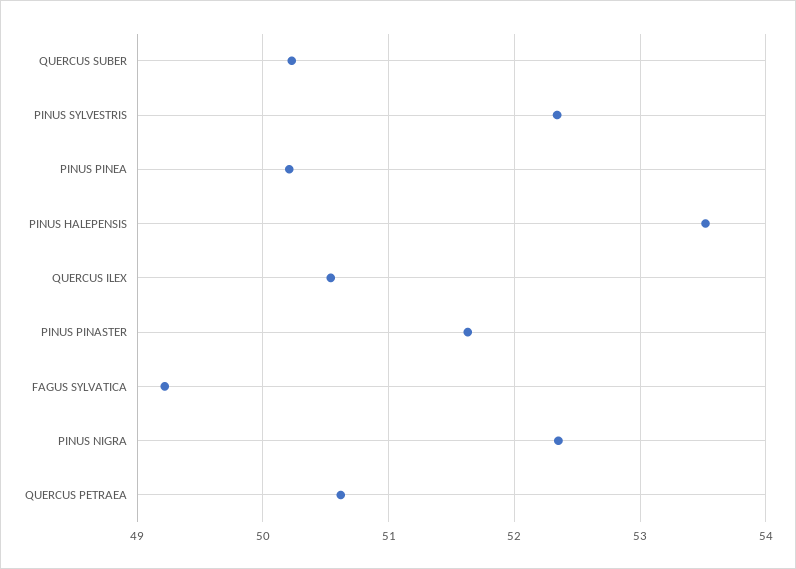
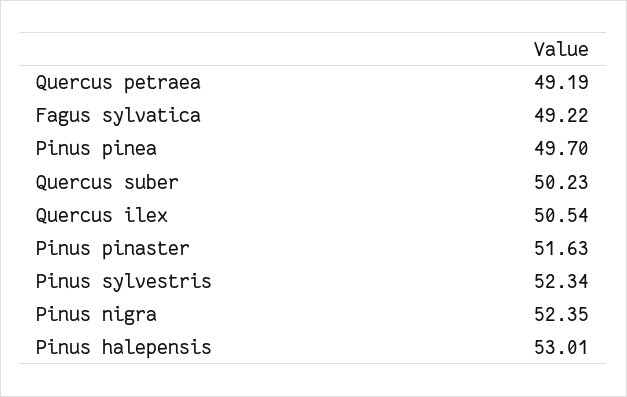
  {
    "QUERCUS SUBER": 50.23,
    "PINUS SYLVESTRIS": 52.34,
-   "PINUS PINEA": 50.2,
+   "PINUS PINEA": 49.7,
-   "PINUS HALEPENSIS": 53.5,
+   "PINUS HALEPENSIS": 53.01,
    "QUERCUS ILEX": 50.54,
    "PINUS PINASTER": 51.63,
    "FAGUS SYLVATICA": 49.22,
    "PINUS NIGRA": 52.35,
-   "QUERCUS PETRAEA": 50.6
+   "QUERCUS PETRAEA": 49.19
  }

